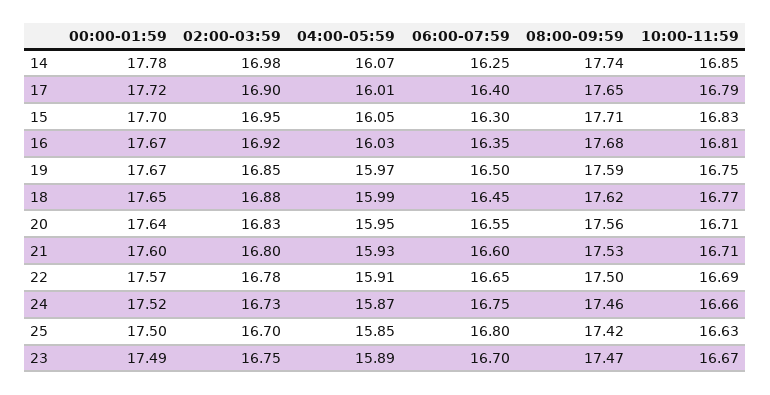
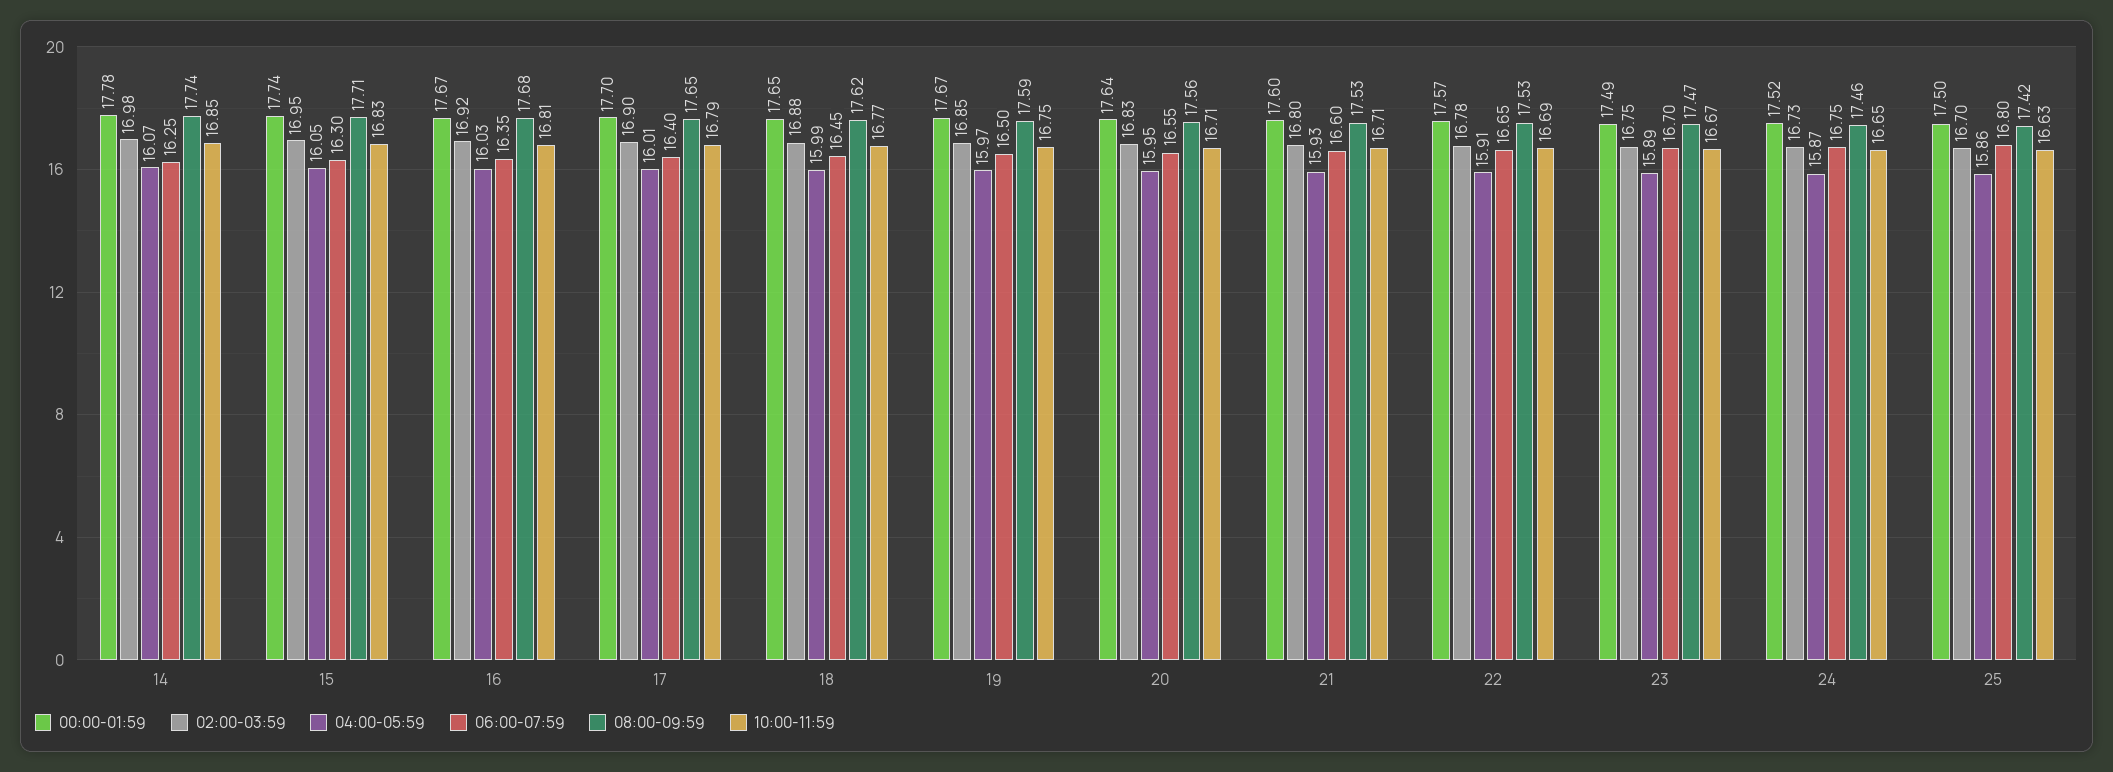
  {
    "00:00-01:59": {
      "14": 17.78,
-     "17": 17.72,
+     "17": 17.7,
-     "15": 17.7,
+     "15": 17.74,
      "16": 17.67,
      "19": 17.67,
      "18": 17.65,
      "20": 17.64,
      "21": 17.6,
      "22": 17.57,
      "24": 17.52,
      "25": 17.5,
      "23": 17.49
    },
    "02:00-03:59": {
      "14": 16.98,
      "17": 16.9,
      "15": 16.95,
      "16": 16.92,
      "19": 16.85,
      "18": 16.88,
      "20": 16.83,
      "21": 16.8,
      "22": 16.78,
      "24": 16.73,
      "25": 16.7,
      "23": 16.75
    },
    "04:00-05:59": {
      "14": 16.07,
      "17": 16.01,
      "15": 16.05,
      "16": 16.03,
      "19": 15.97,
      "18": 15.99,
      "20": 15.95,
      "21": 15.93,
      "22": 15.91,
      "24": 15.87,
-     "25": 15.85,
+     "25": 15.86,
      "23": 15.89
    },
    "06:00-07:59": {
      "14": 16.25,
      "17": 16.4,
      "15": 16.3,
      "16": 16.35,
      "19": 16.5,
      "18": 16.45,
      "20": 16.55,
      "21": 16.6,
      "22": 16.65,
      "24": 16.75,
      "25": 16.8,
      "23": 16.7
    },
    "08:00-09:59": {
      "14": 17.74,
      "17": 17.65,
      "15": 17.71,
      "16": 17.68,
      "19": 17.59,
      "18": 17.62,
      "20": 17.56,
      "21": 17.53,
-     "22": 17.5,
+     "22": 17.53,
      "24": 17.46,
      "25": 17.42,
      "23": 17.47
    },
    "10:00-11:59": {
      "14": 16.85,
      "17": 16.79,
      "15": 16.83,
      "16": 16.81,
      "19": 16.75,
      "18": 16.77,
      "20": 16.71,
      "21": 16.71,
      "22": 16.69,
-     "24": 16.66,
+     "24": 16.65,
      "25": 16.63,
      "23": 16.67
    }
  }

